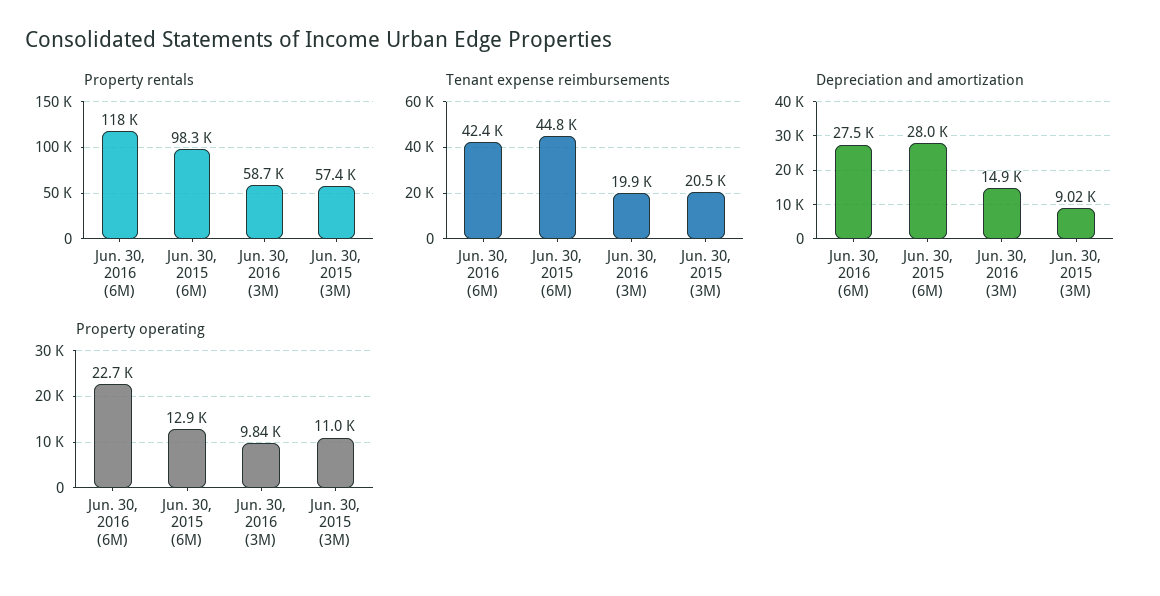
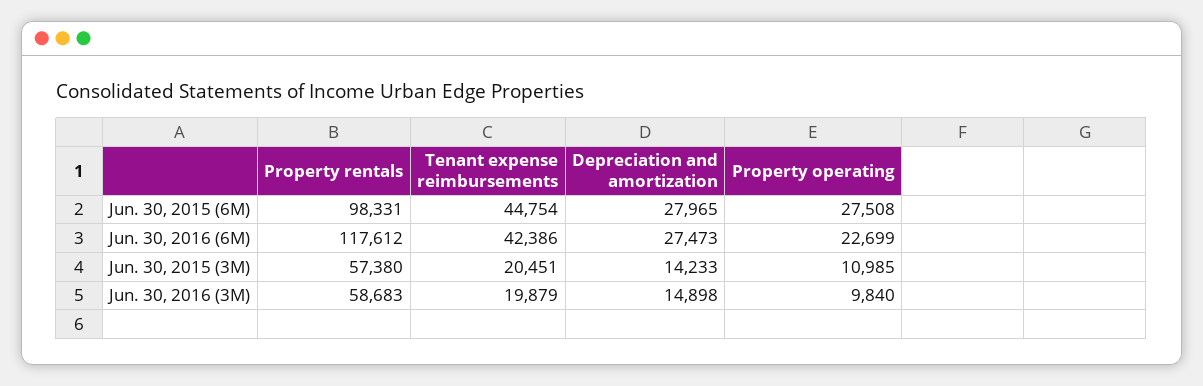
  {
    "Property rentals": {
      "Jun. 30, 2016 (6M)": 117612,
      "Jun. 30, 2015 (6M)": 98331,
      "Jun. 30, 2016 (3M)": 58683,
      "Jun. 30, 2015 (3M)": 57380
    },
    "Tenant expense reimbursements": {
      "Jun. 30, 2016 (6M)": 42386,
      "Jun. 30, 2015 (6M)": 44754,
      "Jun. 30, 2016 (3M)": 19879,
      "Jun. 30, 2015 (3M)": 20451
    },
    "Depreciation and amortization": {
      "Jun. 30, 2016 (6M)": 27473,
      "Jun. 30, 2015 (6M)": 27965,
      "Jun. 30, 2016 (3M)": 14898,
-     "Jun. 30, 2015 (3M)": 9020
+     "Jun. 30, 2015 (3M)": 14233
    },
    "Property operating": {
      "Jun. 30, 2016 (6M)": 22699,
-     "Jun. 30, 2015 (6M)": 12900,
+     "Jun. 30, 2015 (6M)": 27508,
      "Jun. 30, 2016 (3M)": 9840,
      "Jun. 30, 2015 (3M)": 10985
    }
  }

